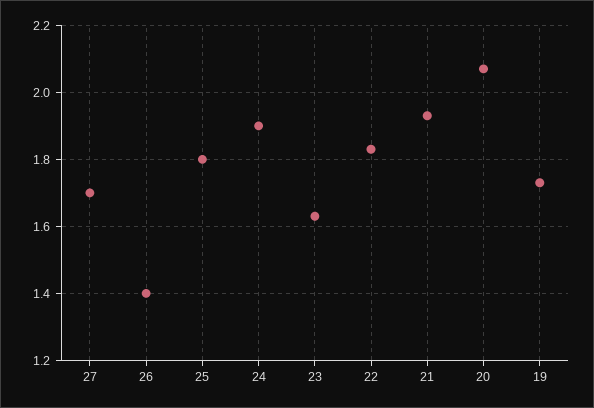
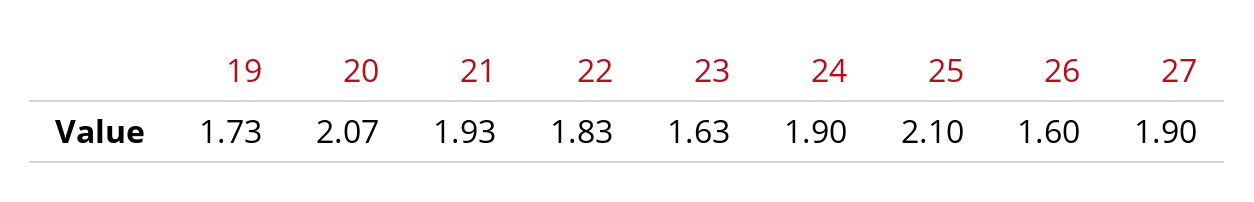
  {
-   "27": 1.7,
+   "27": 1.9,
-   "26": 1.4,
+   "26": 1.6,
-   "25": 1.8,
+   "25": 2.1,
    "24": 1.9,
    "23": 1.63,
    "22": 1.83,
    "21": 1.93,
    "20": 2.07,
    "19": 1.73
  }

